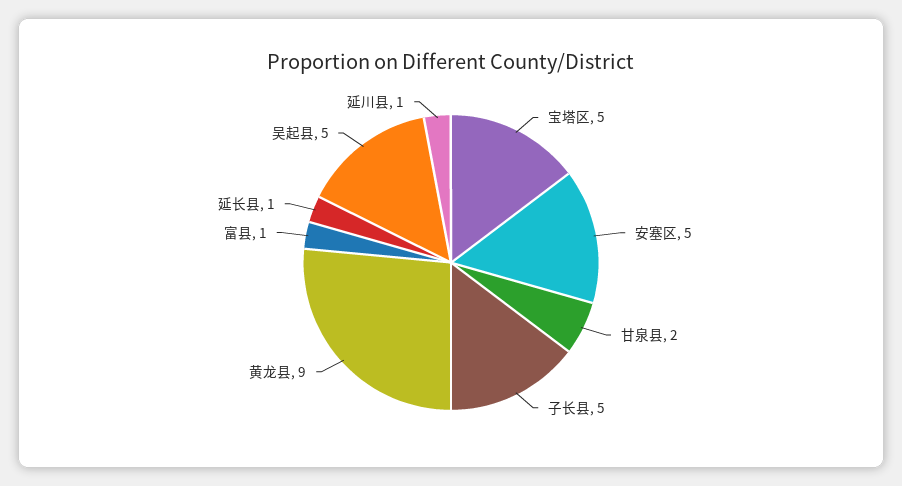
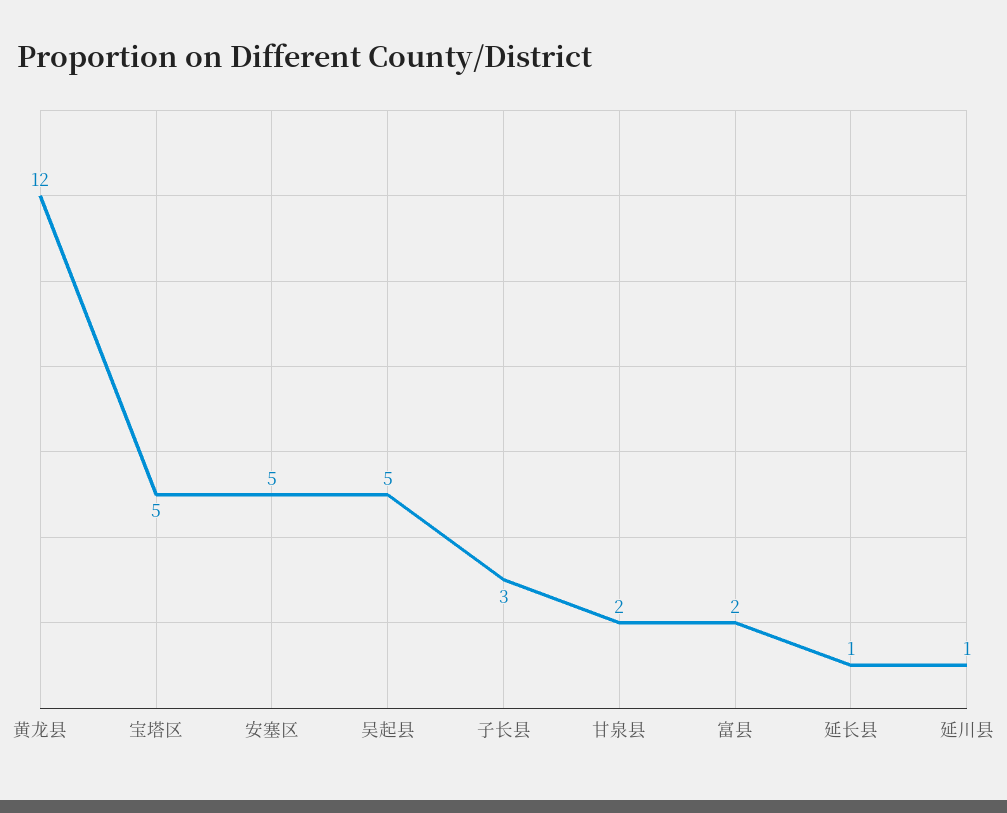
  {
    "宝塔区": 5,
    "安塞区": 5,
    "甘泉县": 2,
-   "子长县": 5,
+   "子长县": 3,
-   "黄龙县": 9,
+   "黄龙县": 12,
-   "富县": 1,
+   "富县": 2,
    "延长县": 1,
    "吴起县": 5,
    "延川县": 1
  }

